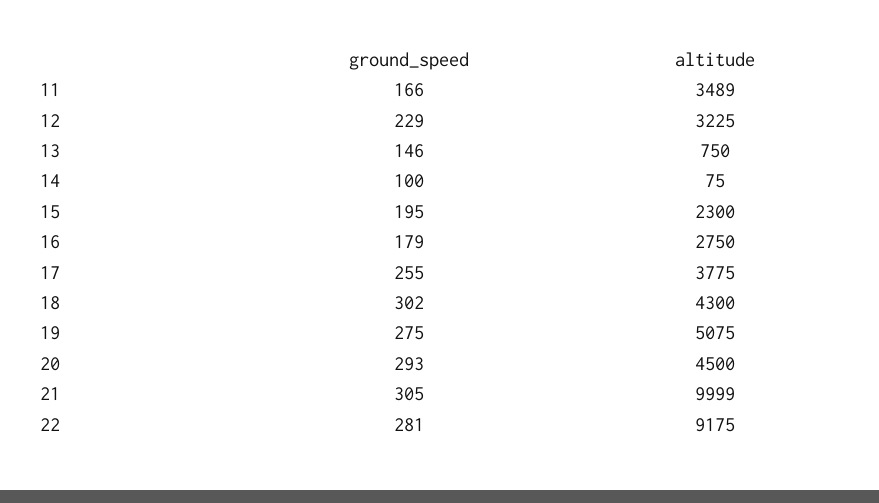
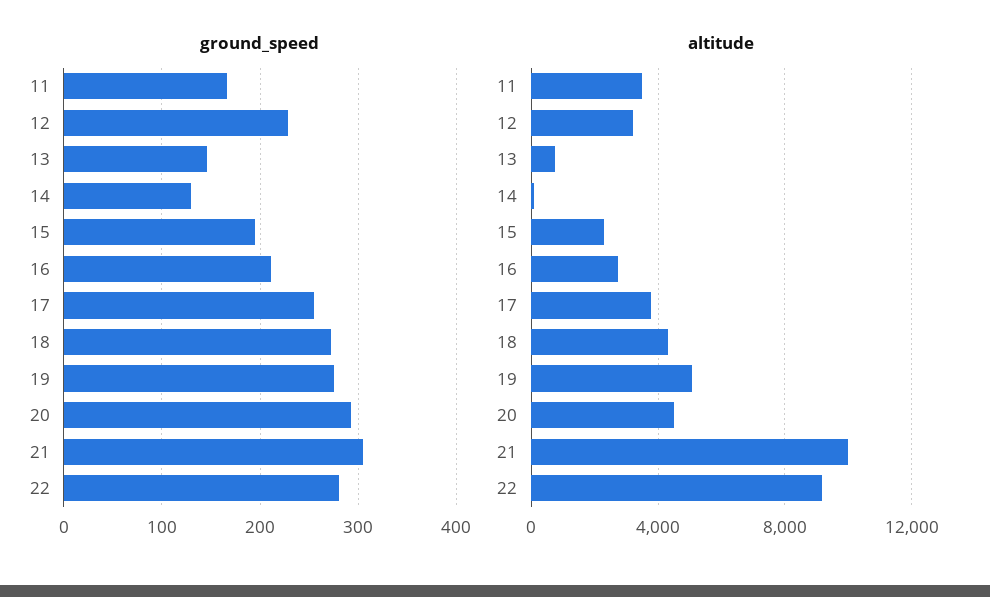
  {
    "ground_speed": {
      "11": 166,
      "12": 229,
      "13": 146,
-     "14": 100,
+     "14": 130,
      "15": 195,
-     "16": 179,
+     "16": 210,
      "17": 255,
-     "18": 302,
+     "18": 270,
      "19": 275,
      "20": 293,
      "21": 305,
      "22": 281
    },
    "altitude": {
      "11": 3489,
      "12": 3225,
      "13": 750,
      "14": 75,
      "15": 2300,
      "16": 2750,
      "17": 3775,
      "18": 4300,
      "19": 5075,
      "20": 4500,
      "21": 9999,
      "22": 9175
    }
  }

